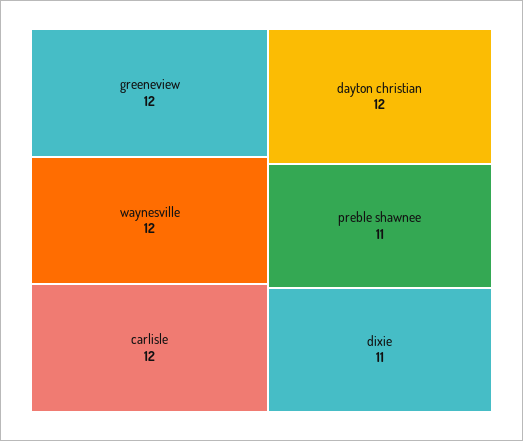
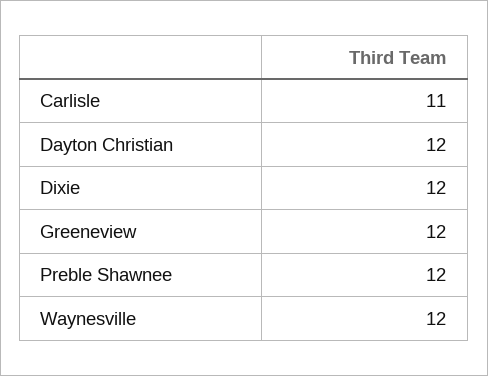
  {
    "greeneview": 12,
    "waynesville": 12,
-   "carlisle": 12,
+   "carlisle": 11,
    "dayton christian": 12,
-   "preble shawnee": 11,
+   "preble shawnee": 12,
-   "dixie": 11
+   "dixie": 12
  }

